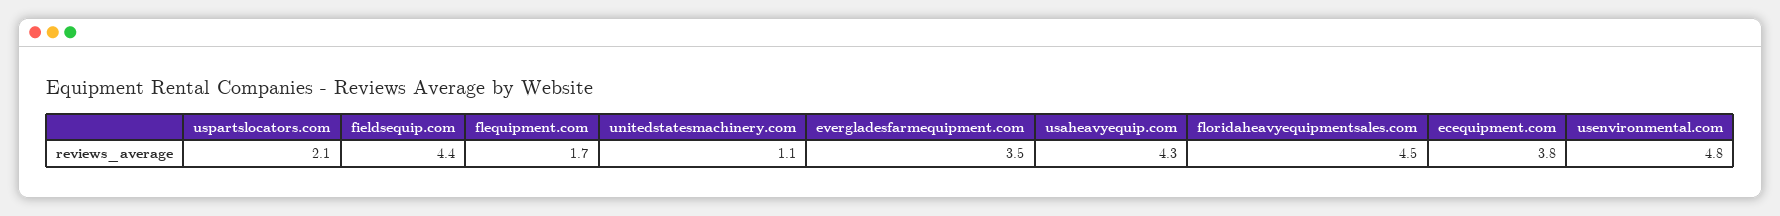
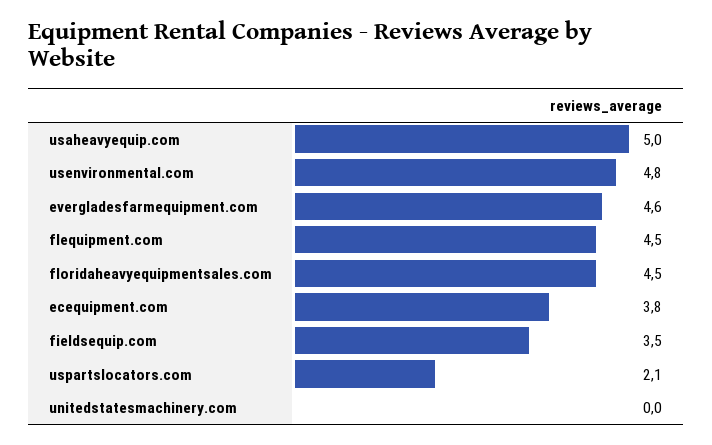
  {
    "uspartslocators.com": 2.1,
-   "fieldsequip.com": 4.4,
+   "fieldsequip.com": 3.5,
-   "flequipment.com": 1.7,
+   "flequipment.com": 4.5,
-   "unitedstatesmachinery.com": 1.1,
+   "unitedstatesmachinery.com": 0,
-   "evergladesfarmequipment.com": 3.5,
+   "evergladesfarmequipment.com": 4.6,
-   "usaheavyequip.com": 4.3,
+   "usaheavyequip.com": 5,
    "floridaheavyequipmentsales.com": 4.5,
    "ecequipment.com": 3.8,
    "usenvironmental.com": 4.8
  }

